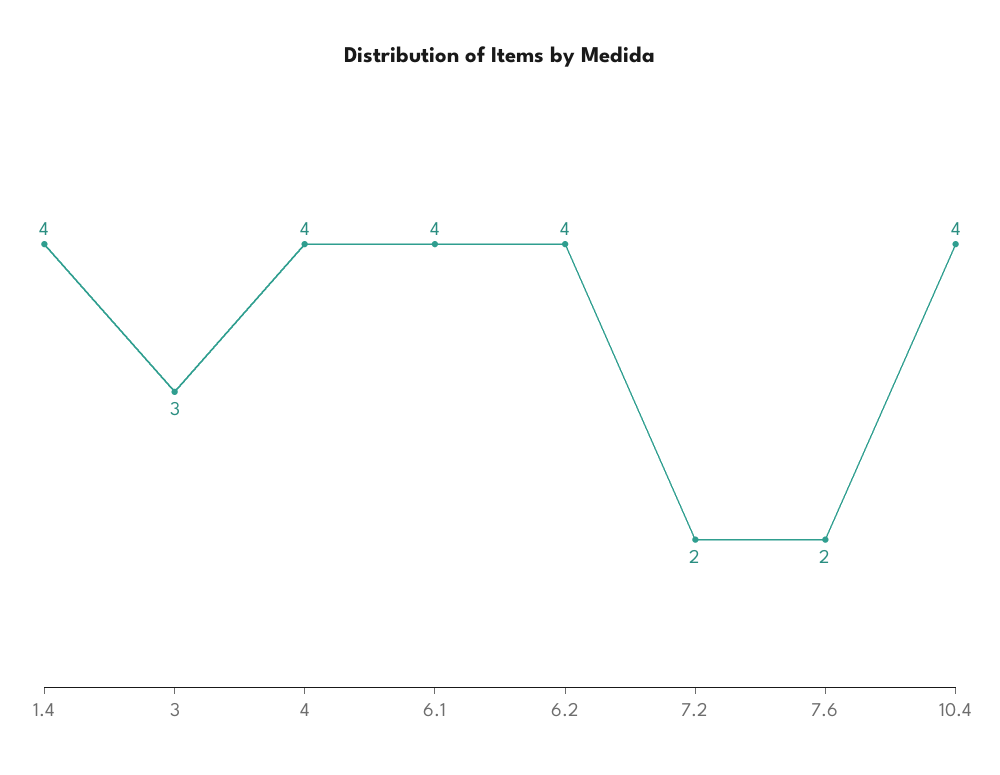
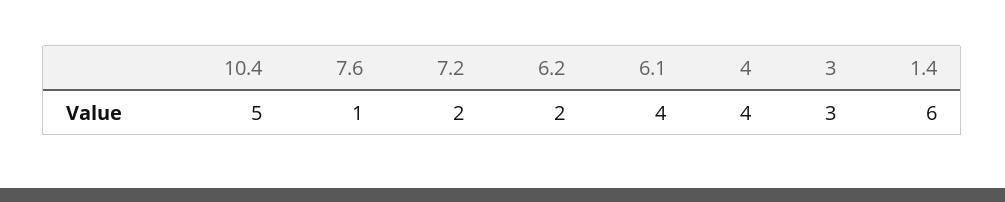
  {
-   "1.4": 4,
+   "1.4": 6,
    "3": 3,
    "4": 4,
    "6.1": 4,
-   "6.2": 4,
+   "6.2": 2,
    "7.2": 2,
-   "7.6": 2,
+   "7.6": 1,
-   "10.4": 4
+   "10.4": 5
  }

